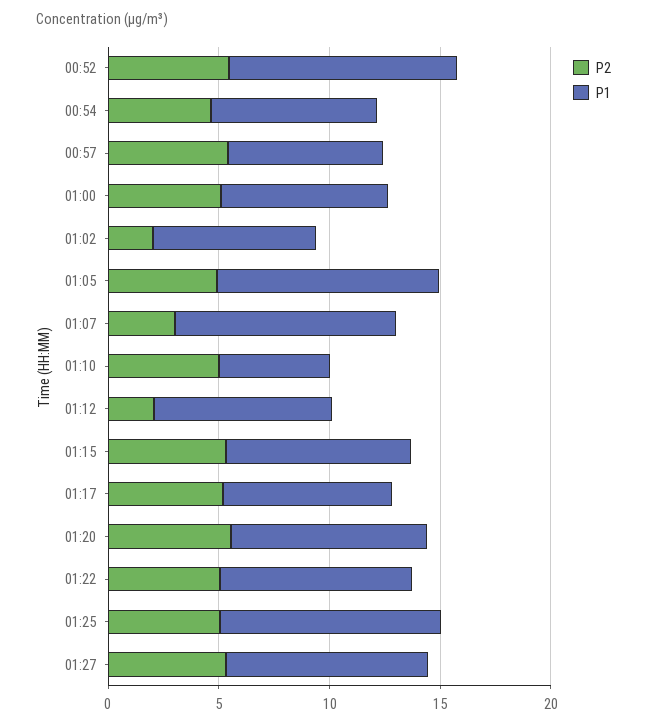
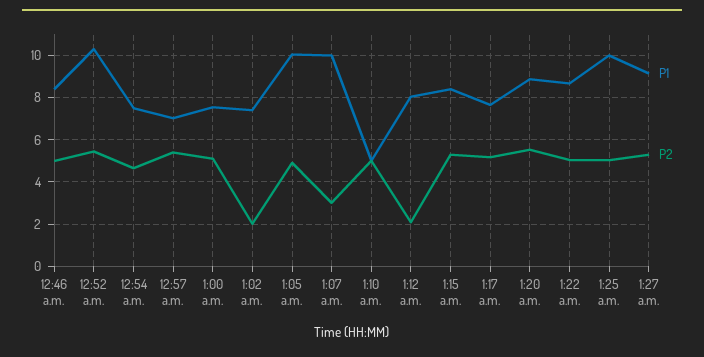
  {
    "P2": {
      "00:52": 5.5,
      "00:54": 4.5,
      "00:57": 5.5,
      "01:00": 5,
      "01:02": 2,
      "01:05": 5,
      "01:07": 3,
      "01:10": 5,
      "01:12": 2,
      "01:15": 5.5,
      "01:17": 5,
      "01:20": 5.5,
      "01:22": 5,
      "01:25": 5,
-     "01:27": 5.5
+     "01:27": 5.5,
+     "12:46 a.m.": 5
    },
    "P1": {
      "00:52": 10.5,
      "00:54": 7.5,
      "00:57": 7,
      "01:00": 7.5,
      "01:02": 7.5,
      "01:05": 10,
      "01:07": 10,
      "01:10": 5,
      "01:12": 8,
      "01:15": 8.5,
      "01:17": 7.5,
      "01:20": 9,
      "01:22": 8.5,
      "01:25": 10,
-     "01:27": 9
+     "01:27": 9,
+     "12:46 a.m.": 8.5
    }
  }

